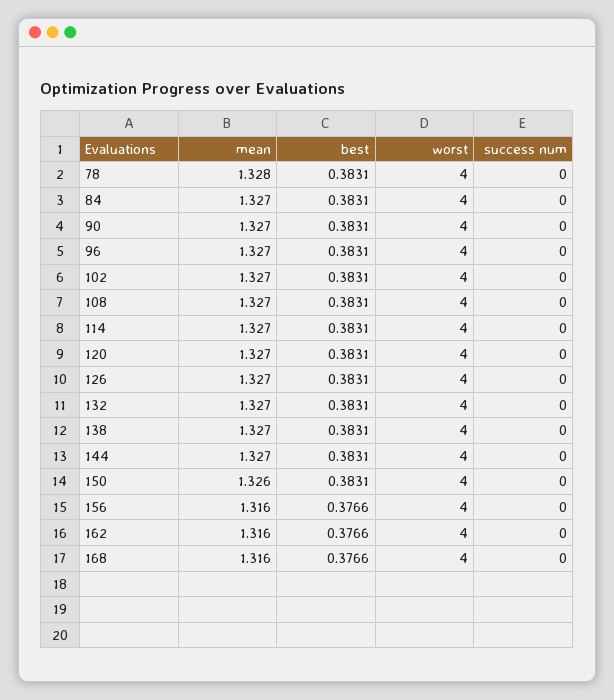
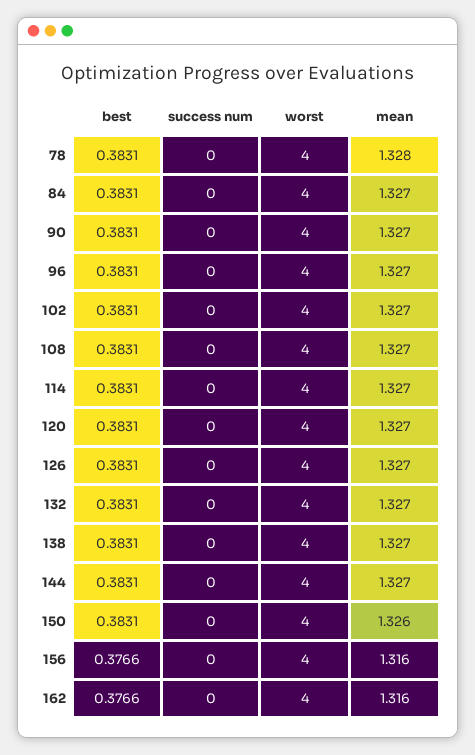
  {
    "mean": {
      "78": 1.328,
      "84": 1.327,
      "90": 1.327,
      "96": 1.327,
      "102": 1.327,
      "108": 1.327,
      "114": 1.327,
      "120": 1.327,
      "126": 1.327,
      "132": 1.327,
      "138": 1.327,
      "144": 1.327,
      "150": 1.326,
      "156": 1.316,
-     "162": 1.316,
+     "162": 1.316
-     "168": 1.316
    },
    "best": {
      "78": 0.3831,
      "84": 0.3831,
      "90": 0.3831,
      "96": 0.3831,
      "102": 0.3831,
      "108": 0.3831,
      "114": 0.3831,
      "120": 0.3831,
      "126": 0.3831,
      "132": 0.3831,
      "138": 0.3831,
      "144": 0.3831,
      "150": 0.3831,
      "156": 0.3766,
-     "162": 0.3766,
+     "162": 0.3766
-     "168": 0.3766
    },
    "worst": {
      "78": 4,
      "84": 4,
      "90": 4,
      "96": 4,
      "102": 4,
      "108": 4,
      "114": 4,
      "120": 4,
      "126": 4,
      "132": 4,
      "138": 4,
      "144": 4,
      "150": 4,
      "156": 4,
-     "162": 4,
+     "162": 4
-     "168": 4
    },
    "success num": {
      "78": 0,
      "84": 0,
      "90": 0,
      "96": 0,
      "102": 0,
      "108": 0,
      "114": 0,
      "120": 0,
      "126": 0,
      "132": 0,
      "138": 0,
      "144": 0,
      "150": 0,
      "156": 0,
-     "162": 0,
+     "162": 0
-     "168": 0
    }
  }

